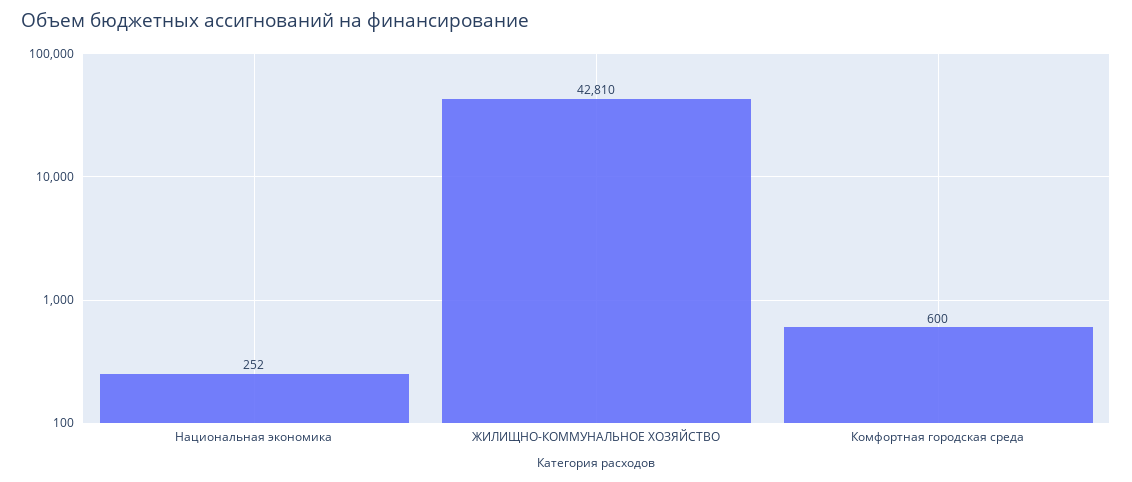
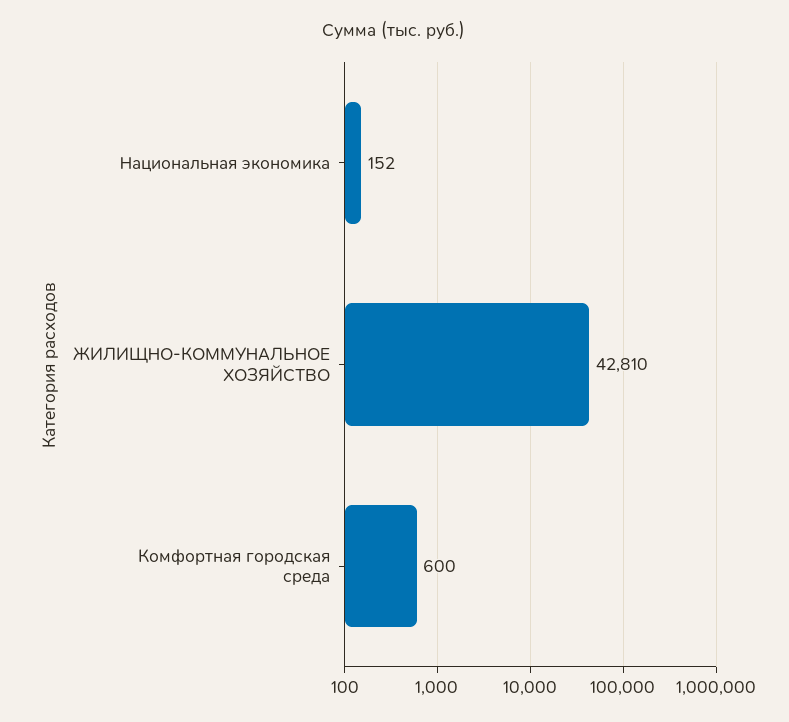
  {
-   "Национальная экономика": 252,
+   "Национальная экономика": 152,
    "ЖИЛИЩНО-КОММУНАЛЬНОЕ ХОЗЯЙСТВО": 42810,
    "Комфортная городская среда": 600
  }

